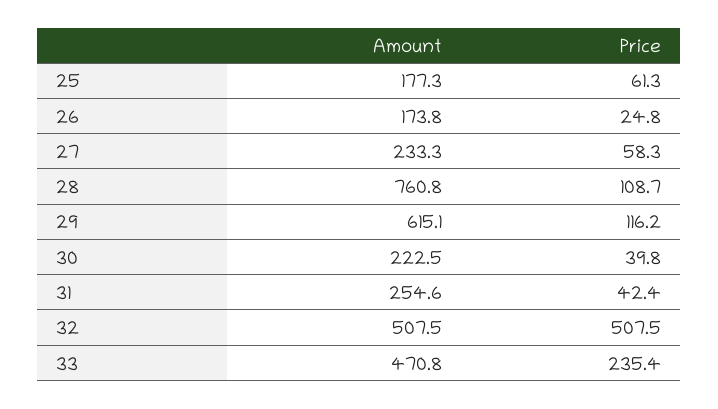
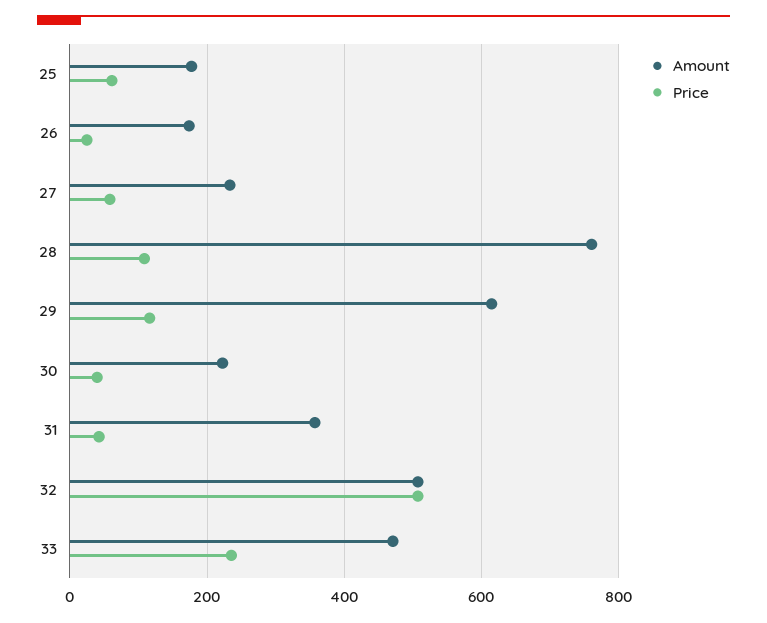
  {
    "Amount": {
      "25": 177.3,
      "26": 173.8,
      "27": 233.3,
      "28": 760.8,
      "29": 615.1,
      "30": 222.5,
-     "31": 254.6,
+     "31": 360,
      "32": 507.5,
      "33": 470.8
    },
    "Price": {
      "25": 61.3,
      "26": 24.8,
      "27": 58.3,
      "28": 108.7,
      "29": 116.2,
      "30": 39.8,
      "31": 42.4,
      "32": 507.5,
      "33": 235.4
    }
  }

